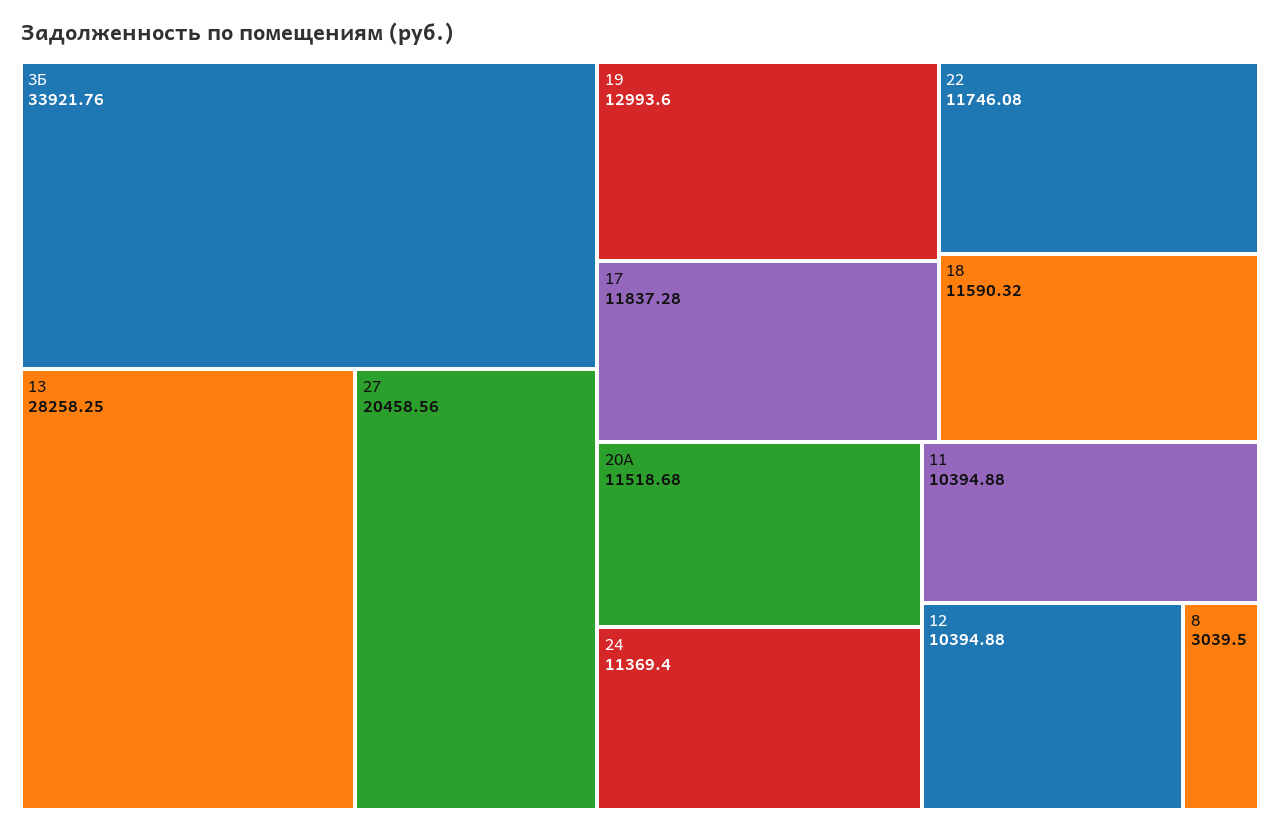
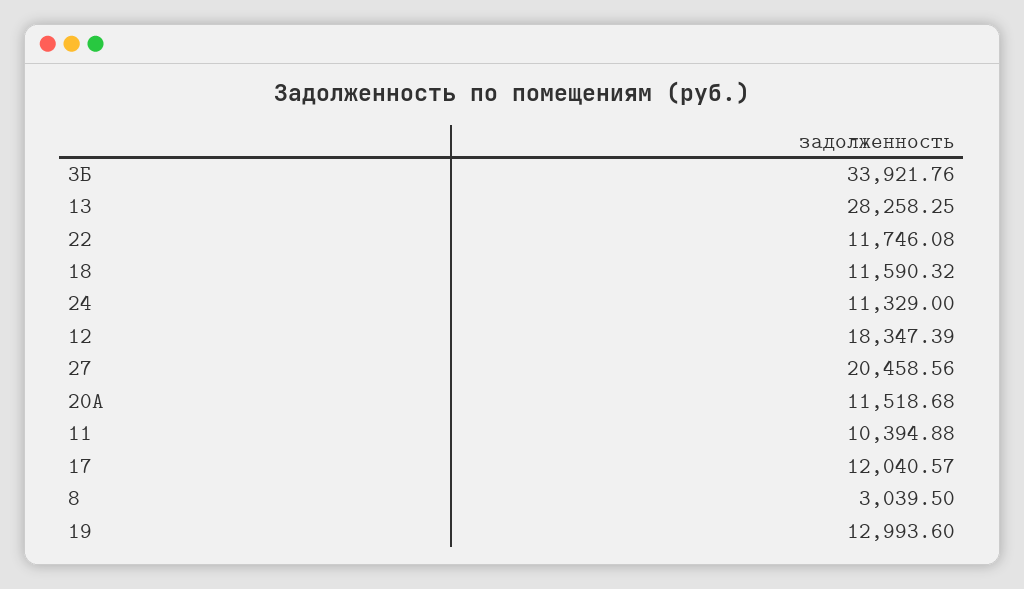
  {
    "3Б": 33921.76,
    "13": 28258.25,
    "27": 20458.56,
    "19": 12993.6,
-   "17": 11837.28,
+   "17": 12040.57,
    "22": 11746.08,
    "18": 11590.32,
    "20А": 11518.68,
-   "24": 11369.4,
+   "24": 11329,
    "11": 10394.88,
-   "12": 10394.88,
+   "12": 18347.39,
    "8": 3039.5
  }

